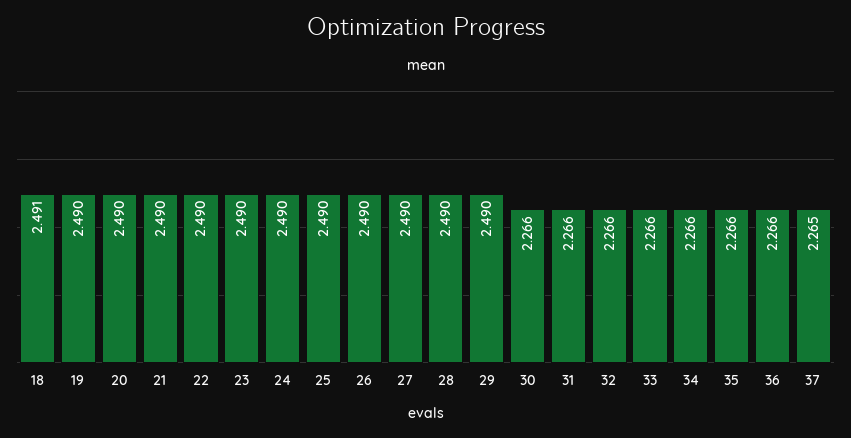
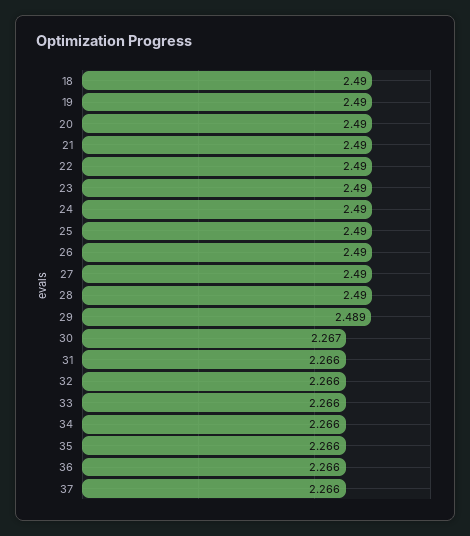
  {
-   "18": 2.491,
+   "18": 2.49,
    "19": 2.49,
    "20": 2.49,
    "21": 2.49,
    "22": 2.49,
    "23": 2.49,
    "24": 2.49,
    "25": 2.49,
    "26": 2.49,
    "27": 2.49,
    "28": 2.49,
-   "29": 2.49,
+   "29": 2.489,
-   "30": 2.266,
+   "30": 2.267,
    "31": 2.266,
    "32": 2.266,
    "33": 2.266,
    "34": 2.266,
    "35": 2.266,
    "36": 2.266,
-   "37": 2.265
+   "37": 2.266
  }

